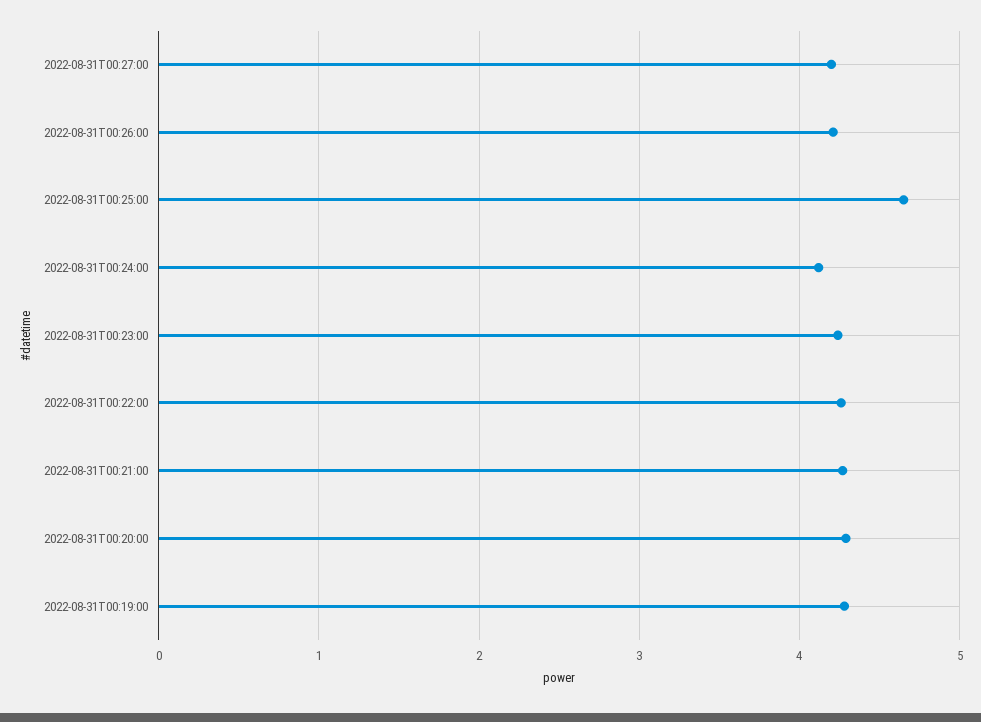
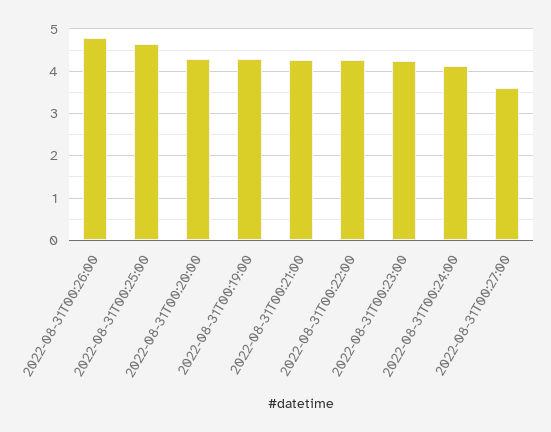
  {
-   "2022-08-31T00:27:00": 4.2,
+   "2022-08-31T00:27:00": 3.6,
-   "2022-08-31T00:26:00": 4.2,
+   "2022-08-31T00:26:00": 4.8,
    "2022-08-31T00:25:00": 4.7,
    "2022-08-31T00:24:00": 4.1,
    "2022-08-31T00:23:00": 4.2,
    "2022-08-31T00:22:00": 4.3,
    "2022-08-31T00:21:00": 4.3,
    "2022-08-31T00:20:00": 4.3,
    "2022-08-31T00:19:00": 4.3
  }

